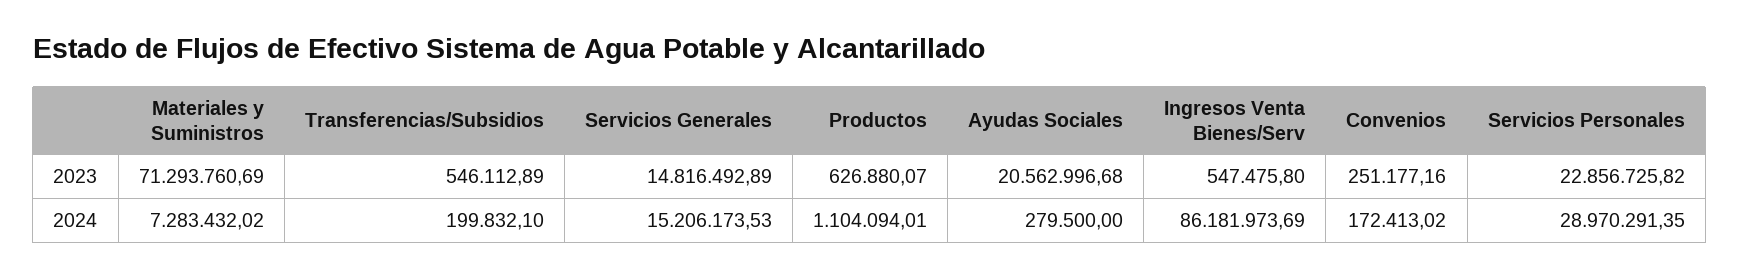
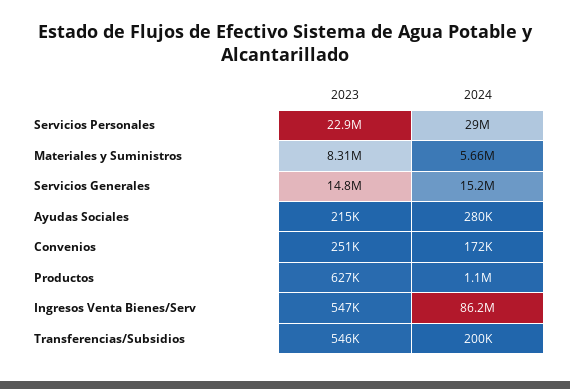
  {
    "Materiales y Suministros": {
-     "2023": 71293760.69,
+     "2023": 8310000,
-     "2024": 7283432.02
+     "2024": 5660000
    },
    "Transferencias/Subsidios": {
      "2023": 546112.89,
      "2024": 199832.1
    },
    "Servicios Generales": {
      "2023": 14816492.89,
      "2024": 15206173.53
    },
    "Productos": {
      "2023": 626880.07,
      "2024": 1104094.01
    },
    "Ayudas Sociales": {
-     "2023": 20562996.68,
+     "2023": 215000,
      "2024": 279500
    },
    "Ingresos Venta Bienes/Serv": {
      "2023": 547475.8,
      "2024": 86181973.69
    },
    "Convenios": {
      "2023": 251177.16,
      "2024": 172413.02
    },
    "Servicios Personales": {
      "2023": 22856725.82,
      "2024": 28970291.35
    }
  }

